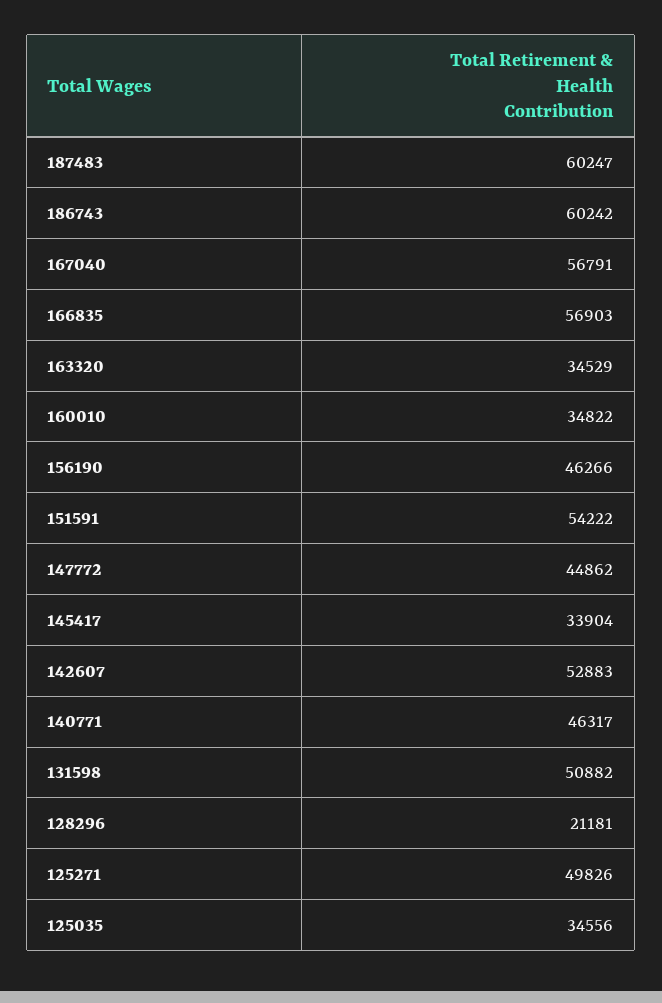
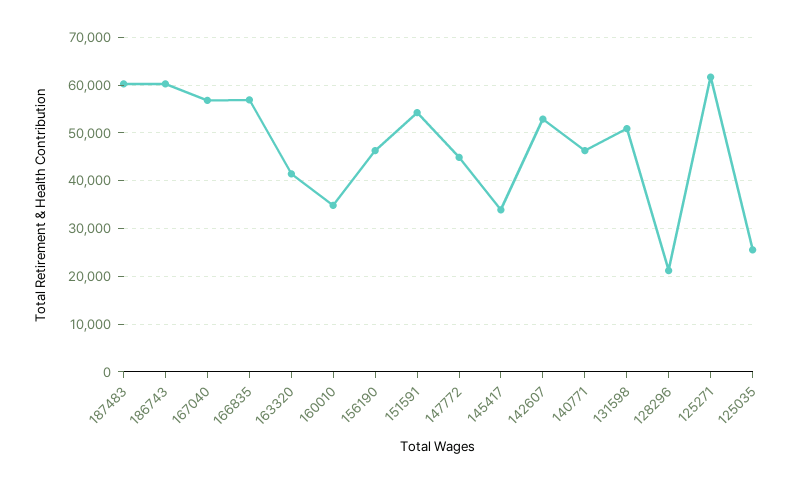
  {
    "187483": 60247,
    "186743": 60242,
    "167040": 56791,
    "166835": 56903,
-   "163320": 34529,
+   "163320": 42000,
    "160010": 34822,
    "156190": 46266,
    "151591": 54222,
    "147772": 44862,
    "145417": 33904,
    "142607": 52883,
    "140771": 46317,
    "131598": 50882,
    "128296": 21181,
-   "125271": 49826,
+   "125271": 62000,
-   "125035": 34556
+   "125035": 26000
  }

